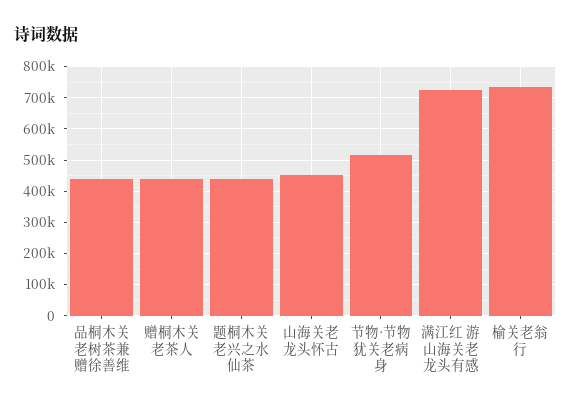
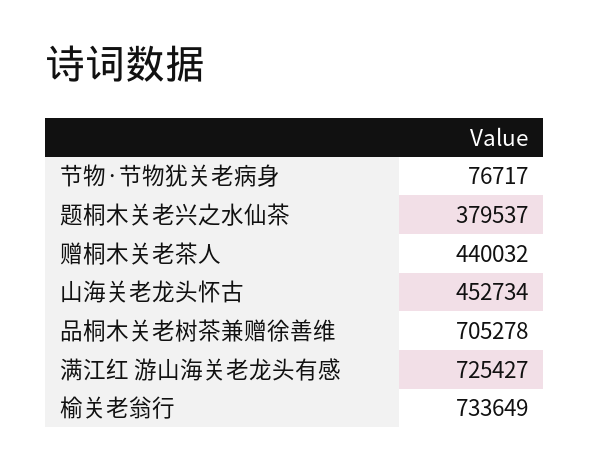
  {
-   "品桐木关老树茶兼赠徐善维": 440000,
+   "品桐木关老树茶兼赠徐善维": 705278,
    "赠桐木关老茶人": 440032,
-   "题桐木关老兴之水仙茶": 440000,
+   "题桐木关老兴之水仙茶": 379537,
    "山海关老龙头怀古": 452734,
-   "节物·节物犹关老病身": 520000,
+   "节物·节物犹关老病身": 76717,
    "满江红 游山海关老龙头有感": 725427,
    "榆关老翁行": 733649
  }

